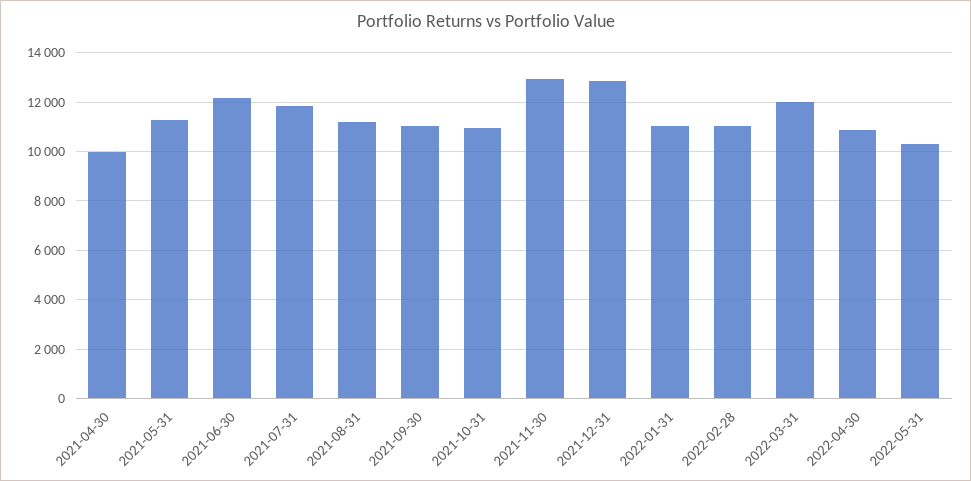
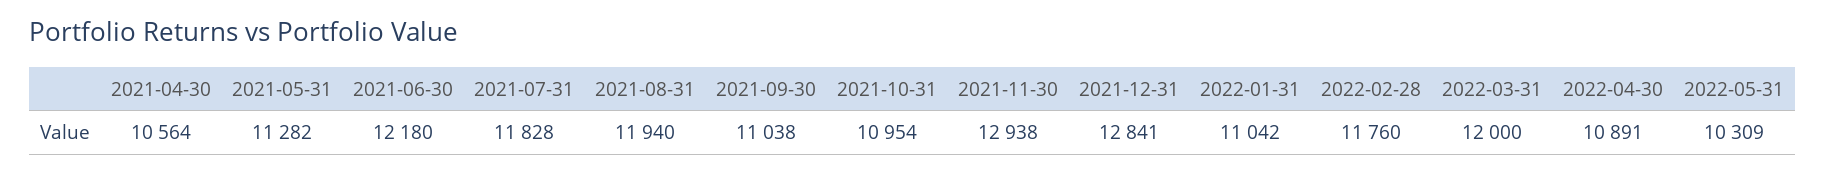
  {
-   "2021-04-30": 10000,
+   "2021-04-30": 10564,
    "2021-05-31": 11282,
    "2021-06-30": 12180,
    "2021-07-31": 11828,
-   "2021-08-31": 11250,
+   "2021-08-31": 11940,
    "2021-09-30": 11038,
    "2021-10-31": 10954,
    "2021-11-30": 12938,
    "2021-12-31": 12841,
    "2022-01-31": 11042,
-   "2022-02-28": 11000,
+   "2022-02-28": 11760,
    "2022-03-31": 12000,
    "2022-04-30": 10891,
    "2022-05-31": 10309
  }

